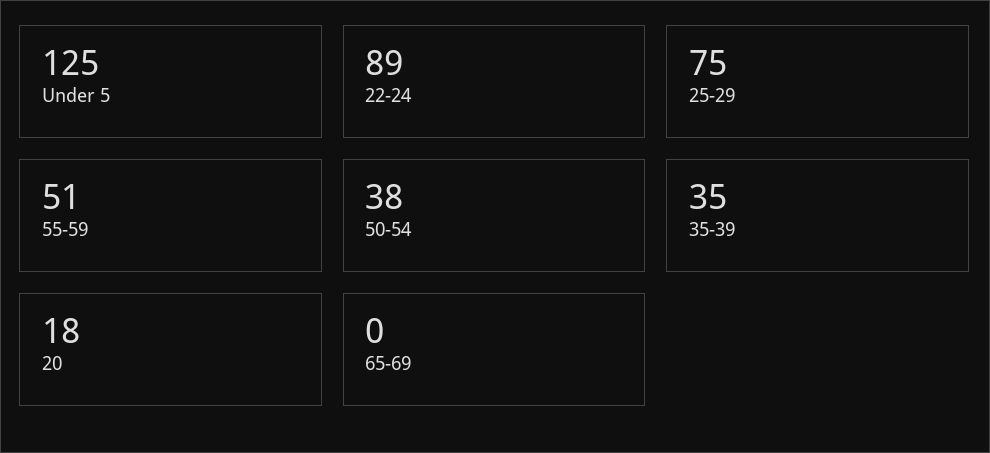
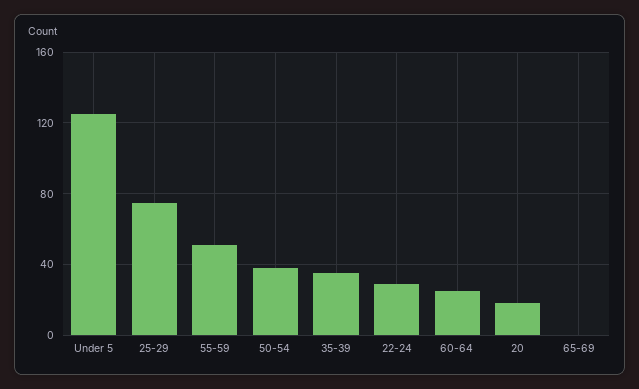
  {
    "Under 5": 125,
-   "22-24": 89,
+   "22-24": 30,
    "25-29": 75,
    "55-59": 51,
    "50-54": 38,
    "35-39": 35,
    "20": 18,
-   "65-69": 0
+   "65-69": 0,
+   "60-64": 25
  }

